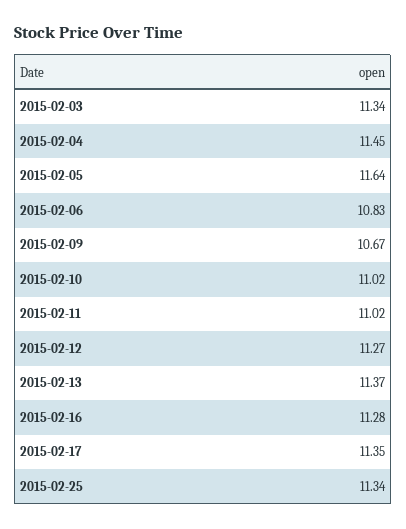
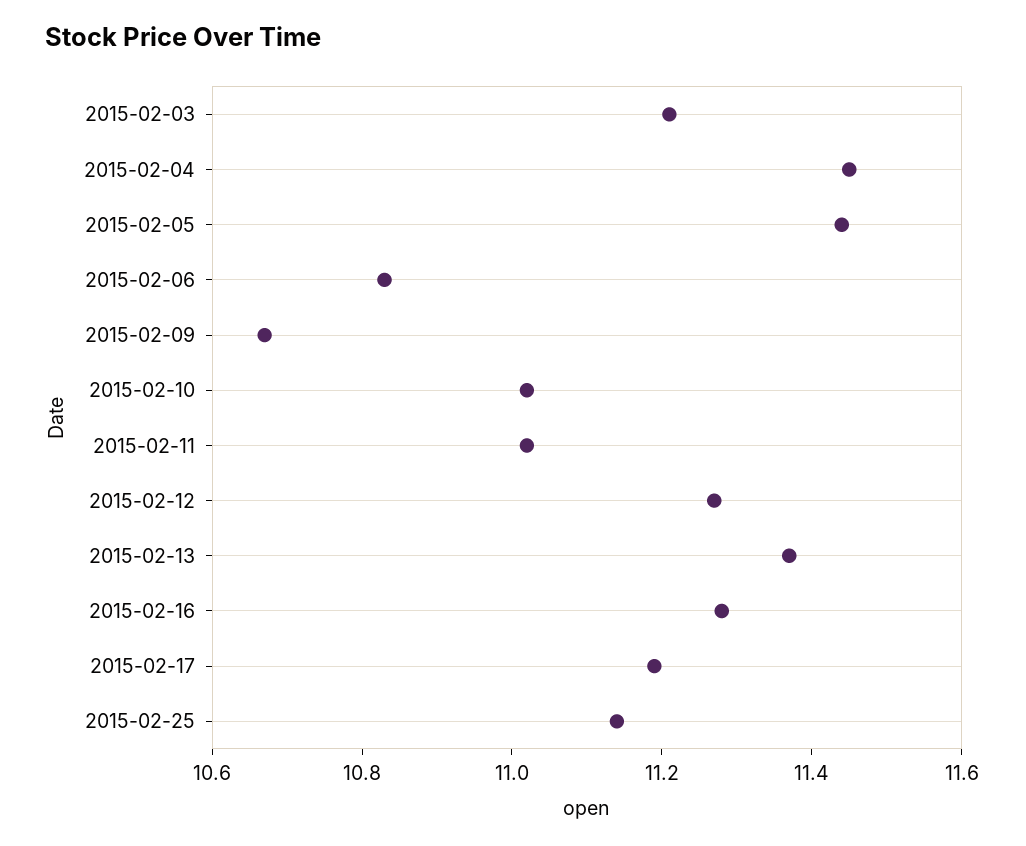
  {
-   "2015-02-03": 11.34,
+   "2015-02-03": 11.2,
    "2015-02-04": 11.45,
-   "2015-02-05": 11.64,
+   "2015-02-05": 11.45,
    "2015-02-06": 10.83,
    "2015-02-09": 10.67,
    "2015-02-10": 11.02,
    "2015-02-11": 11.02,
    "2015-02-12": 11.27,
    "2015-02-13": 11.37,
    "2015-02-16": 11.28,
-   "2015-02-17": 11.35,
+   "2015-02-17": 11.2,
-   "2015-02-25": 11.34
+   "2015-02-25": 11.15
  }

